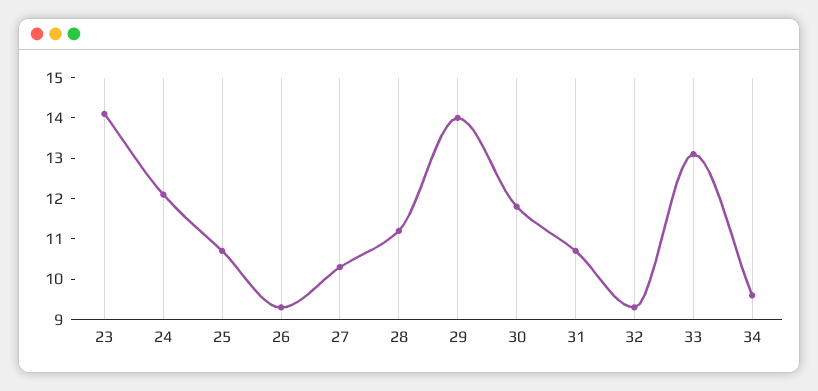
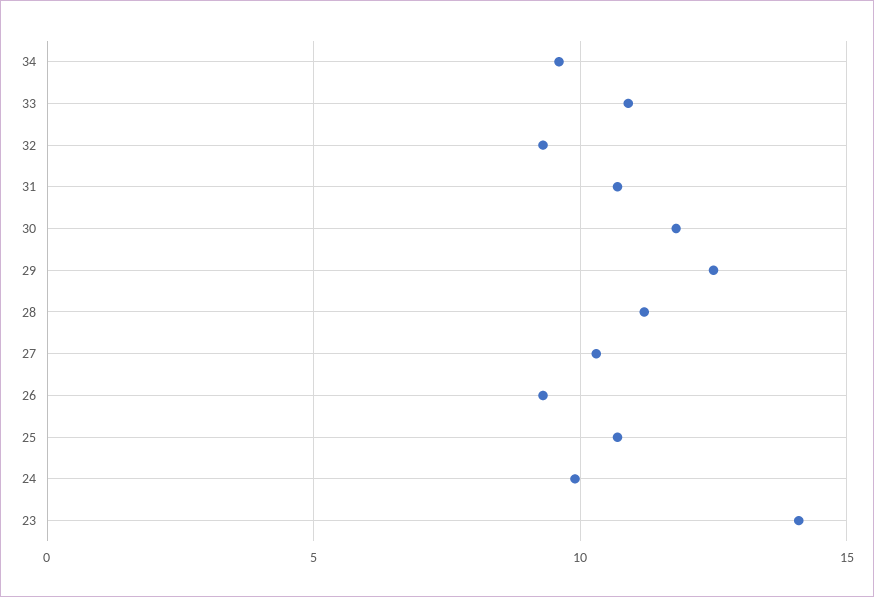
  {
    "23": 14,
-   "24": 12,
+   "24": 10,
    "25": 10.5,
    "26": 9.5,
    "27": 10.5,
    "28": 11,
-   "29": 14,
+   "29": 12.5,
    "30": 12,
    "31": 10.5,
    "32": 9.5,
-   "33": 13,
+   "33": 11,
    "34": 9.5
  }

